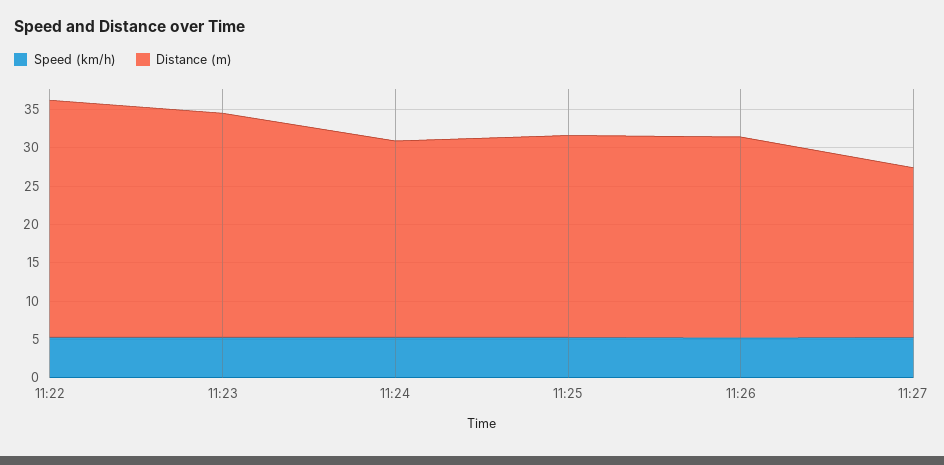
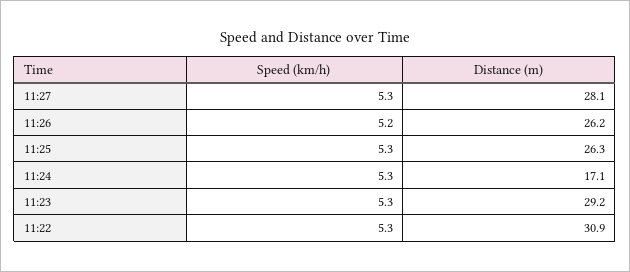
  {
    "Speed (km/h)": {
      "11:22": 5.3,
      "11:23": 5.3,
      "11:24": 5.3,
      "11:25": 5.3,
      "11:26": 5.2,
      "11:27": 5.3
    },
    "Distance (m)": {
      "11:22": 30.9,
      "11:23": 29.2,
-     "11:24": 25,
+     "11:24": 17.1,
      "11:25": 26.3,
      "11:26": 26.2,
-     "11:27": 22.5
+     "11:27": 28.1
    }
  }

